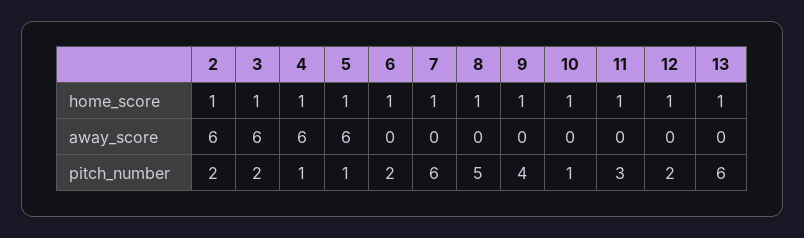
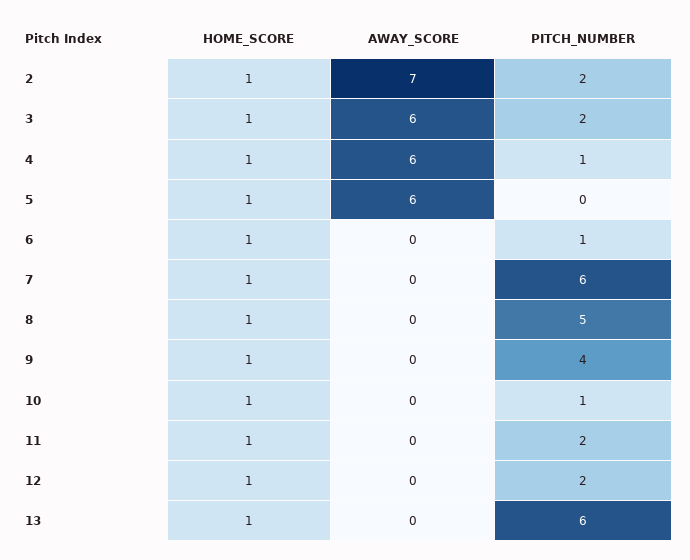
  {
    "2": {
      "home_score": 1,
-     "away_score": 6,
+     "away_score": 7,
      "pitch_number": 2
    },
    "3": {
      "home_score": 1,
      "away_score": 6,
      "pitch_number": 2
    },
    "4": {
      "home_score": 1,
      "away_score": 6,
      "pitch_number": 1
    },
    "5": {
      "home_score": 1,
      "away_score": 6,
-     "pitch_number": 1
+     "pitch_number": 0
    },
    "6": {
      "home_score": 1,
      "away_score": 0,
-     "pitch_number": 2
+     "pitch_number": 1
    },
    "7": {
      "home_score": 1,
      "away_score": 0,
      "pitch_number": 6
    },
    "8": {
      "home_score": 1,
      "away_score": 0,
      "pitch_number": 5
    },
    "9": {
      "home_score": 1,
      "away_score": 0,
      "pitch_number": 4
    },
    "10": {
      "home_score": 1,
      "away_score": 0,
      "pitch_number": 1
    },
    "11": {
      "home_score": 1,
      "away_score": 0,
-     "pitch_number": 3
+     "pitch_number": 2
    },
    "12": {
      "home_score": 1,
      "away_score": 0,
      "pitch_number": 2
    },
    "13": {
      "home_score": 1,
      "away_score": 0,
      "pitch_number": 6
    }
  }

